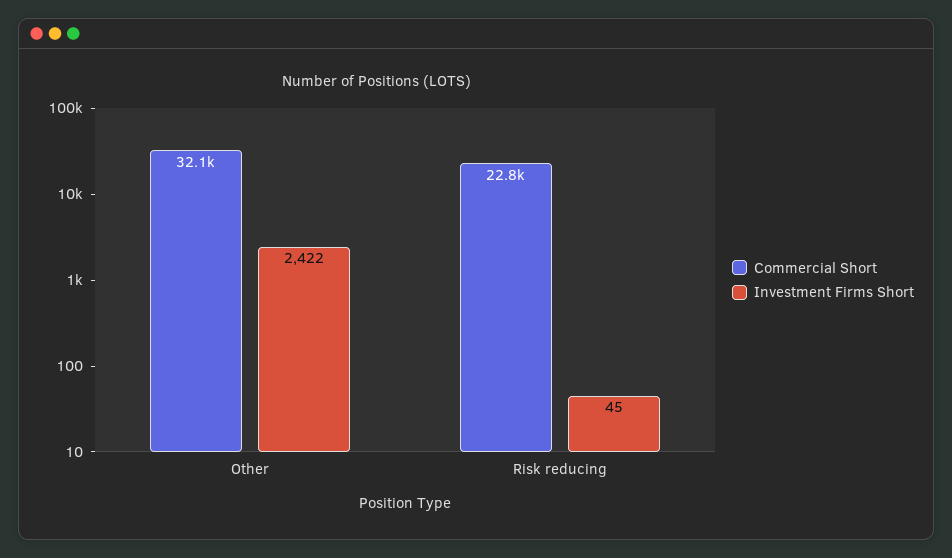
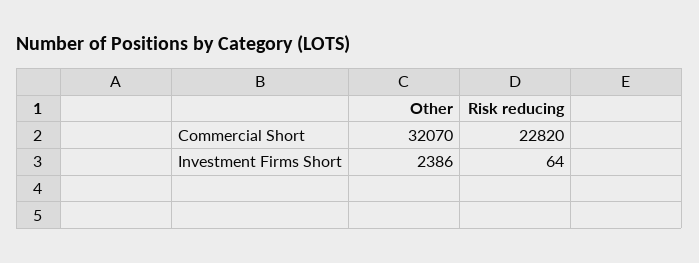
  {
    "Commercial Short": {
      "Other": 32070,
      "Risk reducing": 22820
    },
    "Investment Firms Short": {
-     "Other": 2422,
+     "Other": 2386,
-     "Risk reducing": 45
+     "Risk reducing": 64
    }
  }

